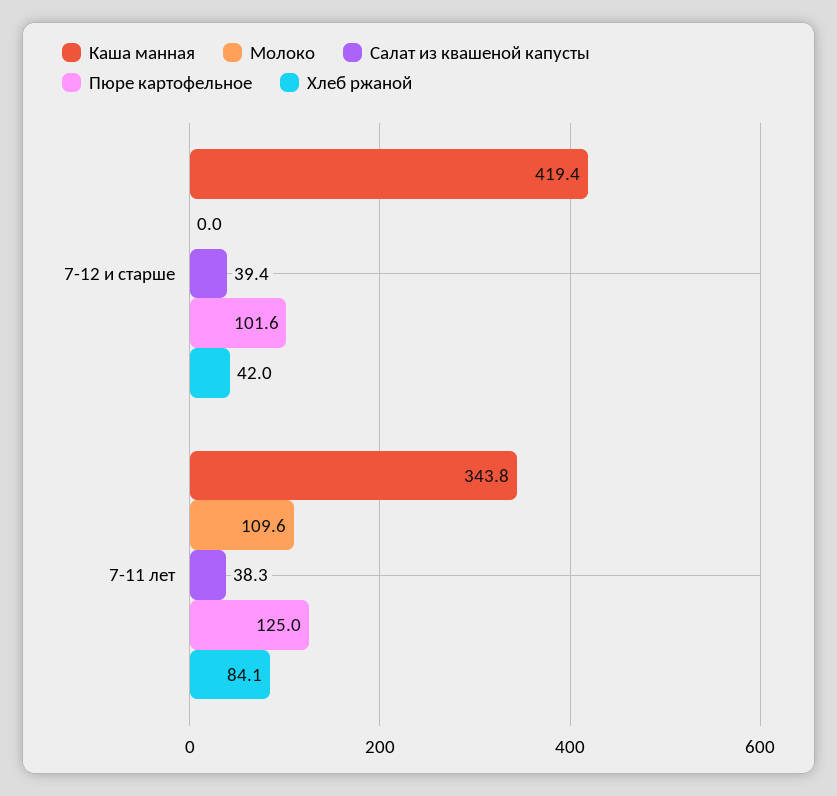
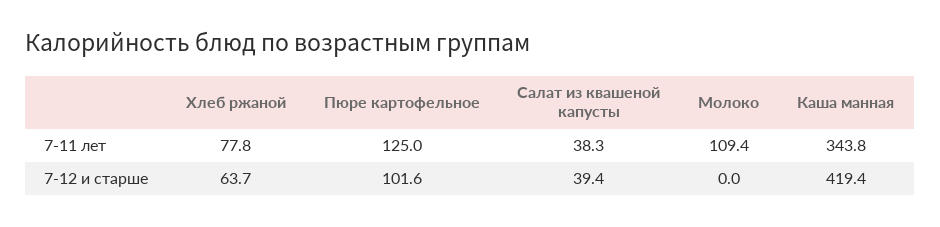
  {
    "Каша манная": {
      "7-12 и старше": 419.4,
      "7-11 лет": 343.8
    },
    "Молоко": {
      "7-12 и старше": 0,
-     "7-11 лет": 109.6
+     "7-11 лет": 109.4
    },
    "Салат из квашеной капусты": {
      "7-12 и старше": 39.4,
      "7-11 лет": 38.3
    },
    "Пюре картофельное": {
      "7-12 и старше": 101.6,
      "7-11 лет": 125
    },
    "Хлеб ржаной": {
-     "7-12 и старше": 42,
+     "7-12 и старше": 63.7,
-     "7-11 лет": 84.1
+     "7-11 лет": 77.8
    }
  }

